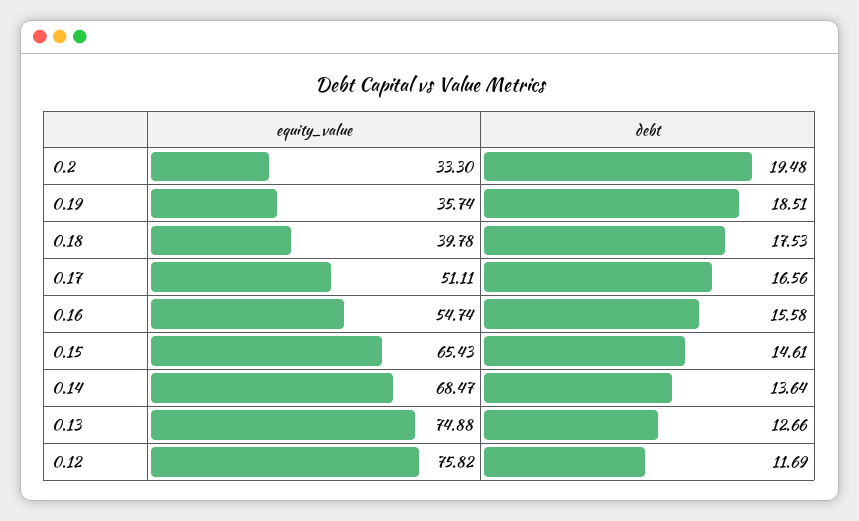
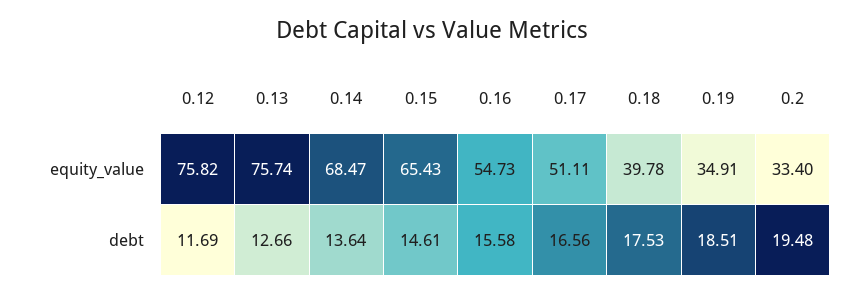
  {
    "equity_value": {
-     "0.2": 33.3,
+     "0.2": 33.4,
-     "0.19": 35.74,
+     "0.19": 34.91,
      "0.18": 39.78,
      "0.17": 51.11,
-     "0.16": 54.74,
+     "0.16": 54.73,
      "0.15": 65.43,
      "0.14": 68.47,
-     "0.13": 74.88,
+     "0.13": 75.74,
      "0.12": 75.82
    },
    "debt": {
      "0.2": 19.48,
      "0.19": 18.51,
      "0.18": 17.53,
      "0.17": 16.56,
      "0.16": 15.58,
      "0.15": 14.61,
      "0.14": 13.64,
      "0.13": 12.66,
      "0.12": 11.69
    }
  }

